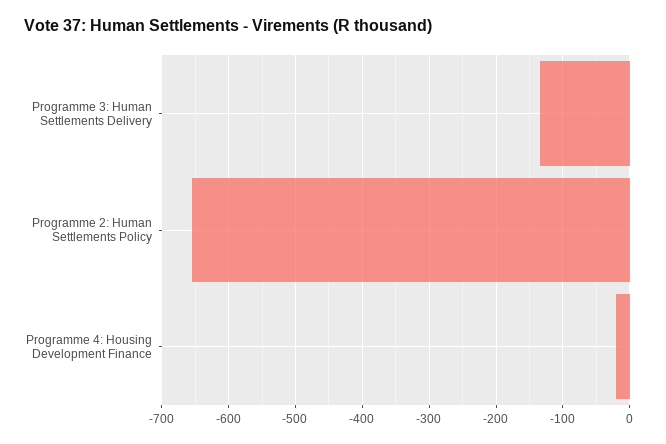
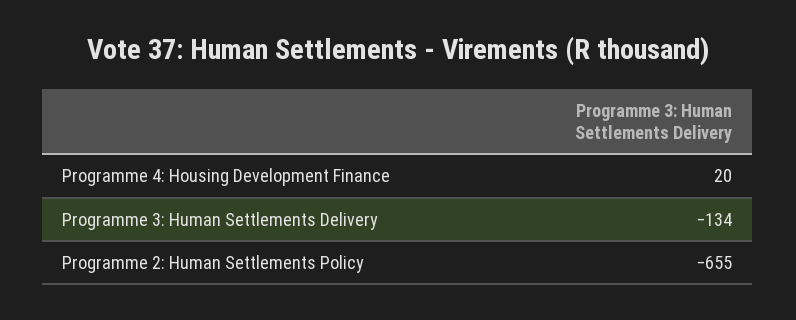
  {
    "Programme 3: Human Settlements Delivery": -134,
    "Programme 2: Human Settlements Policy": -655,
-   "Programme 4: Housing Development Finance": -20
+   "Programme 4: Housing Development Finance": 20
  }

